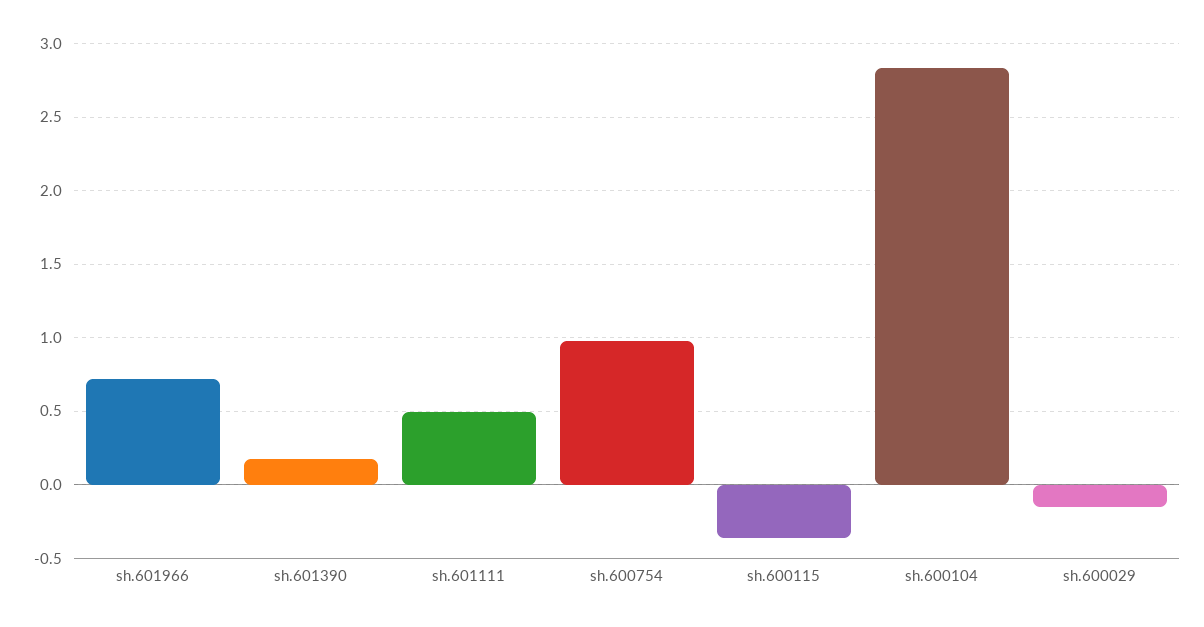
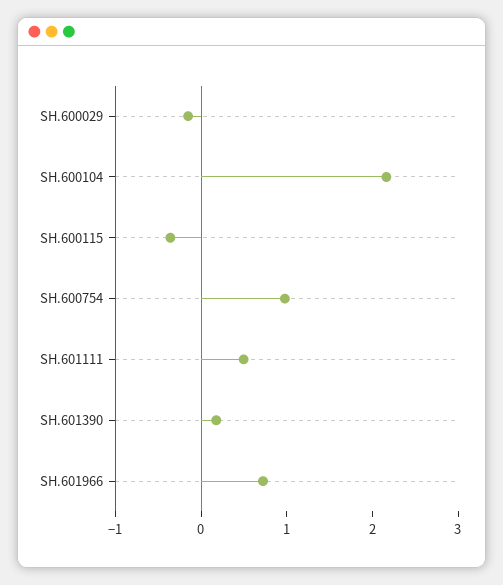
  {
    "sh.601966": 0.7,
    "sh.601390": 0.2,
    "sh.601111": 0.5,
    "sh.600754": 1,
    "sh.600115": -0.35,
-   "sh.600104": 2.85,
+   "sh.600104": 2.2,
    "sh.600029": -0.15
  }

